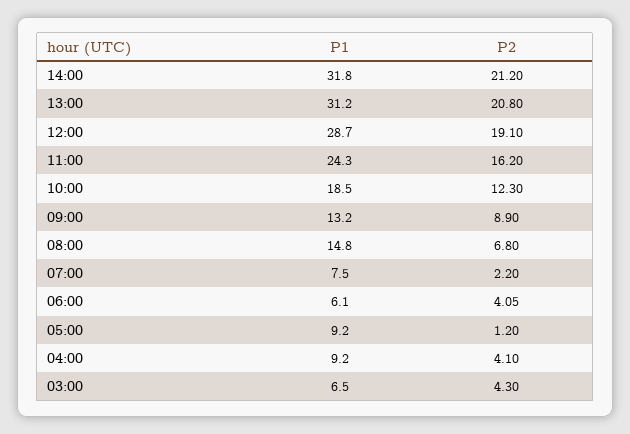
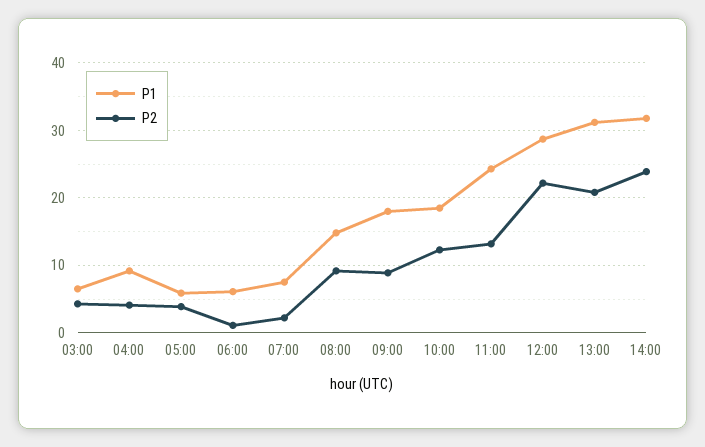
  {
    "P1": {
      "14:00": 31.8,
      "13:00": 31.2,
      "12:00": 28.7,
      "11:00": 24.3,
      "10:00": 18.5,
-     "09:00": 13.2,
+     "09:00": 18,
      "08:00": 14.8,
      "07:00": 7.5,
      "06:00": 6.1,
-     "05:00": 9.2,
+     "05:00": 6,
      "04:00": 9.2,
      "03:00": 6.5
    },
    "P2": {
-     "14:00": 21.2,
+     "14:00": 24,
      "13:00": 20.8,
-     "12:00": 19.1,
+     "12:00": 22,
-     "11:00": 16.2,
+     "11:00": 13,
      "10:00": 12.3,
      "09:00": 8.9,
-     "08:00": 6.8,
+     "08:00": 9,
      "07:00": 2.2,
-     "06:00": 4.05,
+     "06:00": 1,
-     "05:00": 1.2,
+     "05:00": 4,
      "04:00": 4.1,
      "03:00": 4.3
    }
  }

